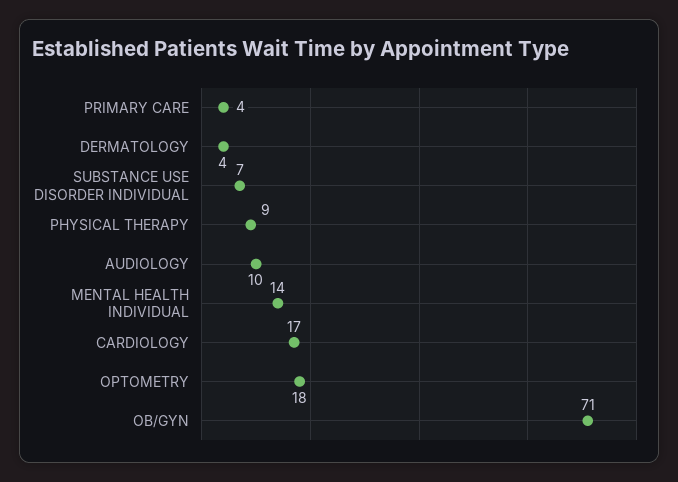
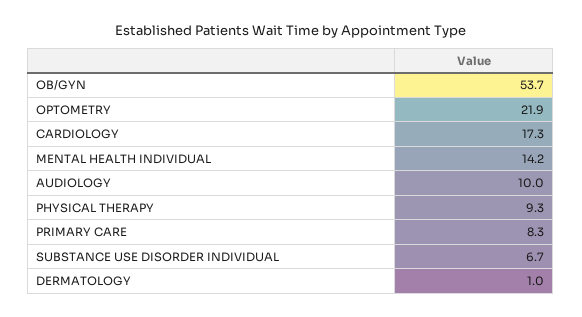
  {
-   "PRIMARY CARE": 4,
+   "PRIMARY CARE": 8.3,
-   "DERMATOLOGY": 4,
+   "DERMATOLOGY": 1,
    "SUBSTANCE USE DISORDER INDIVIDUAL": 6.7,
    "PHYSICAL THERAPY": 9.3,
    "AUDIOLOGY": 10,
    "MENTAL HEALTH INDIVIDUAL": 14.2,
    "CARDIOLOGY": 17.3,
-   "OPTOMETRY": 18,
+   "OPTOMETRY": 21.9,
-   "OB/GYN": 71
+   "OB/GYN": 53.7
  }

